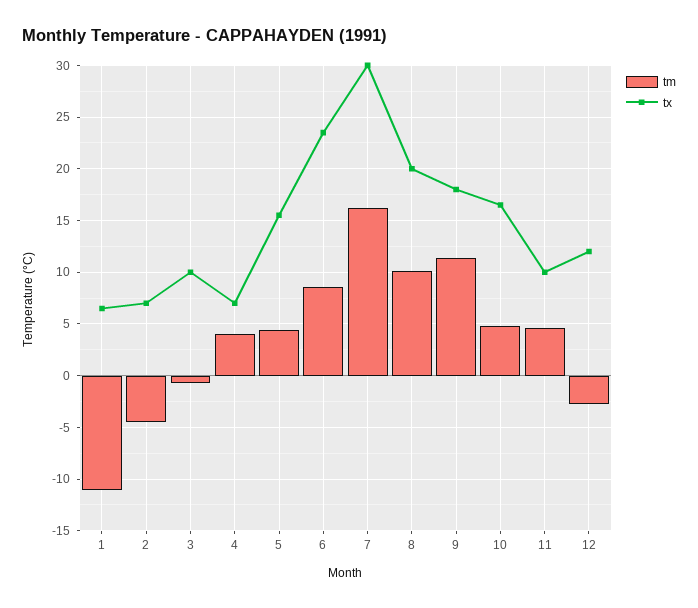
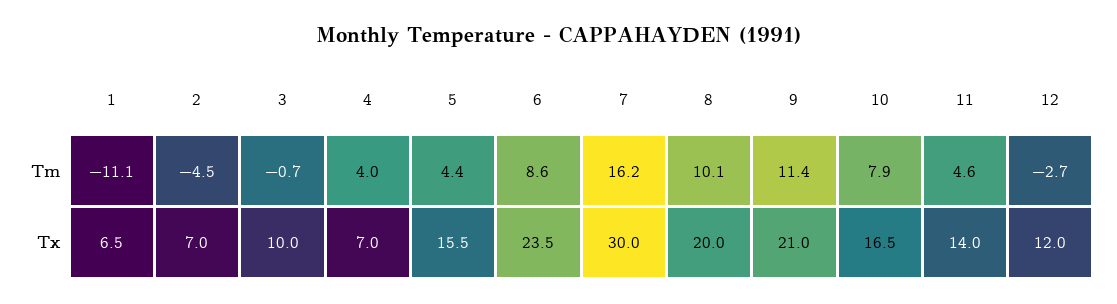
  {
    "tm": {
      "1": -11.1,
      "2": -4.5,
      "3": -0.7,
      "4": 4,
      "5": 4.4,
      "6": 8.6,
      "7": 16.2,
      "8": 10.1,
      "9": 11.4,
-     "10": 5,
+     "10": 7.9,
      "11": 4.6,
      "12": -2.7
    },
    "tx": {
      "1": 6.5,
      "2": 7,
      "3": 10,
      "4": 7,
      "5": 15.5,
      "6": 23.5,
      "7": 30,
      "8": 20,
-     "9": 18,
+     "9": 21,
      "10": 16.5,
-     "11": 10,
+     "11": 14,
      "12": 12
    }
  }

